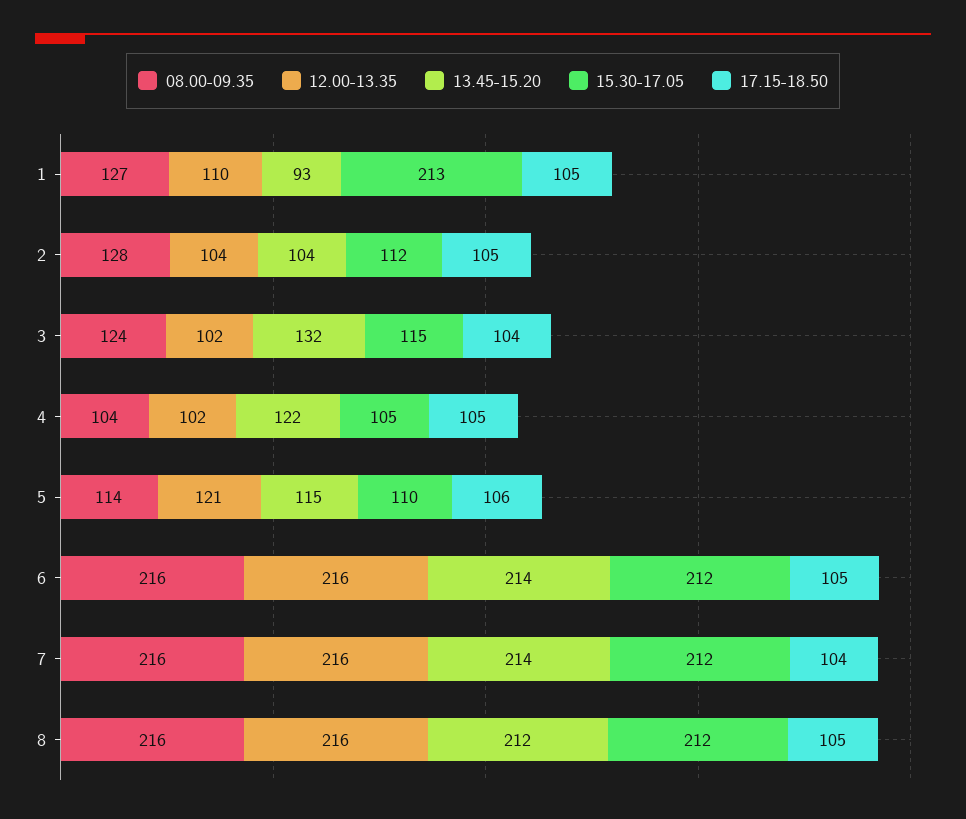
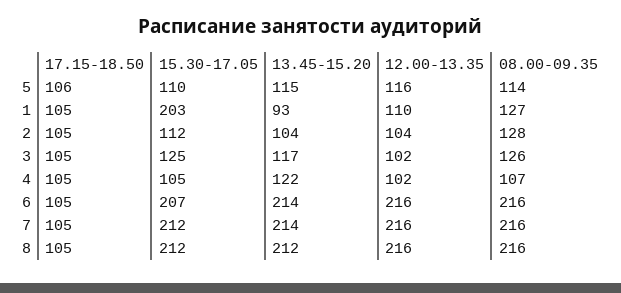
  {
    "08.00-09.35": {
      "1": 127,
      "2": 128,
-     "3": 124,
+     "3": 126,
-     "4": 104,
+     "4": 107,
      "5": 114,
      "6": 216,
      "7": 216,
      "8": 216
    },
    "12.00-13.35": {
      "1": 110,
      "2": 104,
      "3": 102,
      "4": 102,
-     "5": 121,
+     "5": 116,
      "6": 216,
      "7": 216,
      "8": 216
    },
    "13.45-15.20": {
      "1": 93,
      "2": 104,
-     "3": 132,
+     "3": 117,
      "4": 122,
      "5": 115,
      "6": 214,
      "7": 214,
      "8": 212
    },
    "15.30-17.05": {
-     "1": 213,
+     "1": 203,
      "2": 112,
-     "3": 115,
+     "3": 125,
      "4": 105,
      "5": 110,
-     "6": 212,
+     "6": 207,
      "7": 212,
      "8": 212
    },
    "17.15-18.50": {
      "1": 105,
      "2": 105,
-     "3": 104,
+     "3": 105,
      "4": 105,
      "5": 106,
      "6": 105,
-     "7": 104,
+     "7": 105,
      "8": 105
    }
  }

